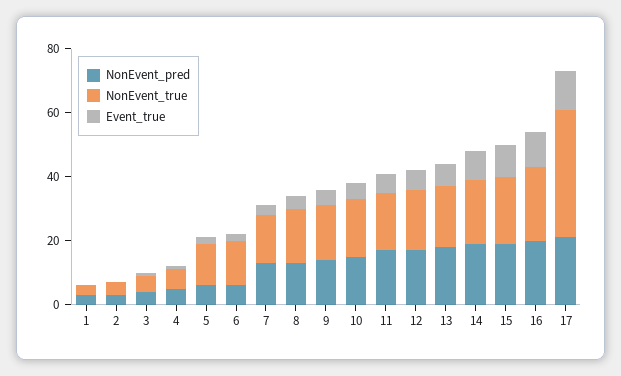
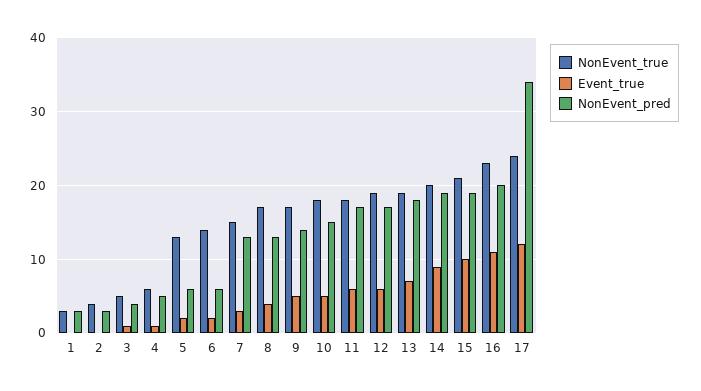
  {
    "NonEvent_pred": {
      "1": 3,
      "2": 3,
      "3": 4,
      "4": 5,
      "5": 6,
      "6": 6,
      "7": 13,
      "8": 13,
      "9": 14,
      "10": 15,
      "11": 17,
      "12": 17,
      "13": 18,
      "14": 19,
      "15": 19,
      "16": 20,
-     "17": 20
+     "17": 34
    },
    "NonEvent_true": {
      "1": 3,
      "2": 4,
      "3": 5,
      "4": 6,
      "5": 13,
      "6": 14,
      "7": 15,
      "8": 17,
      "9": 17,
      "10": 18,
      "11": 18,
      "12": 19,
      "13": 19,
      "14": 20,
      "15": 21,
      "16": 23,
-     "17": 40
+     "17": 24
    },
    "Event_true": {
      "1": 0,
      "2": 0,
      "3": 1,
      "4": 1,
      "5": 2,
      "6": 2,
      "7": 3,
      "8": 4,
      "9": 5,
      "10": 5,
      "11": 6,
      "12": 6,
      "13": 7,
      "14": 9,
      "15": 10,
      "16": 11,
      "17": 12
    }
  }

